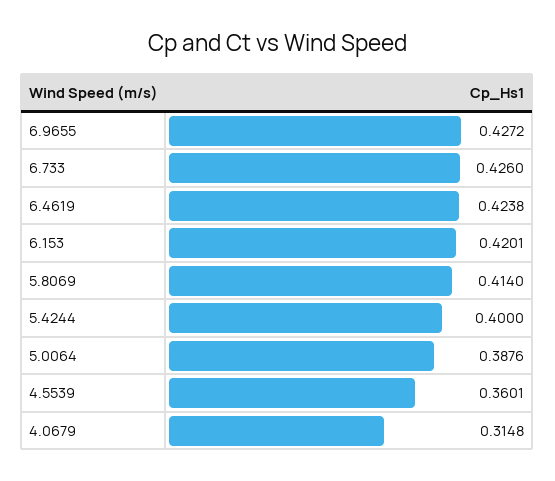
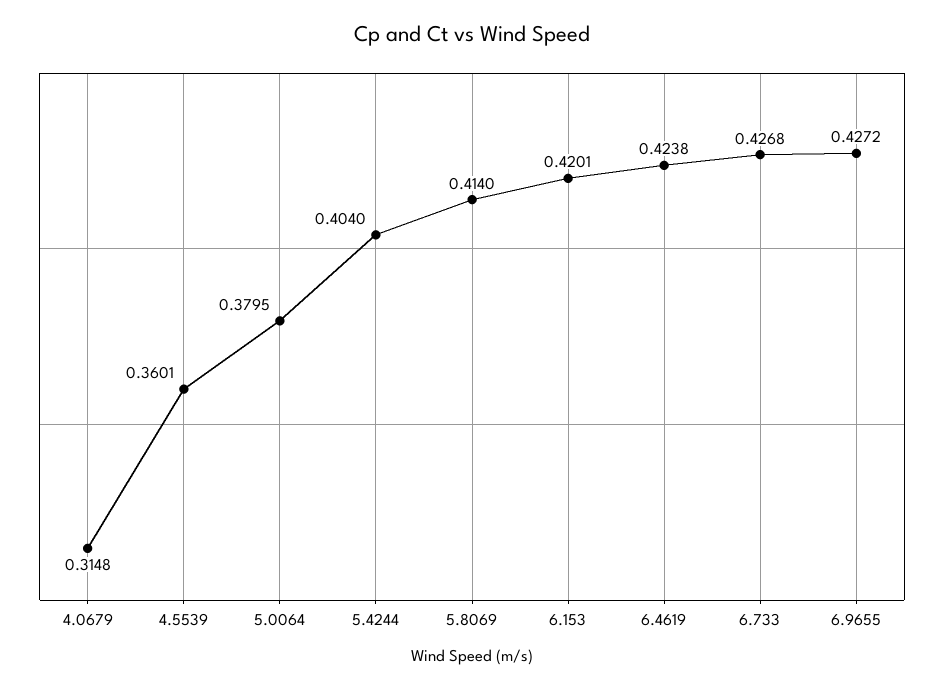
  {
    "6.9655": 0.4272,
-   "6.733": 0.426,
+   "6.733": 0.4268,
    "6.4619": 0.4238,
    "6.153": 0.4201,
    "5.8069": 0.414,
-   "5.4244": 0.4,
+   "5.4244": 0.404,
-   "5.0064": 0.3876,
+   "5.0064": 0.3795,
    "4.5539": 0.3601,
    "4.0679": 0.3148
  }

